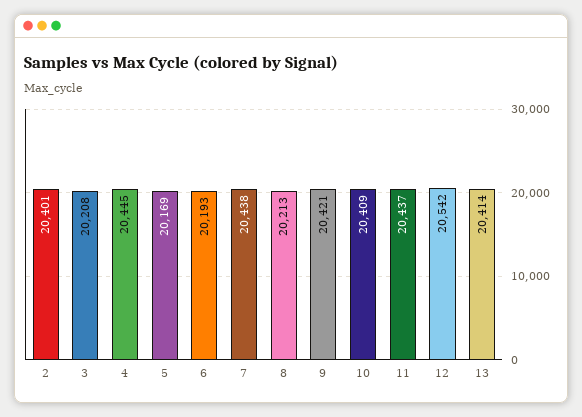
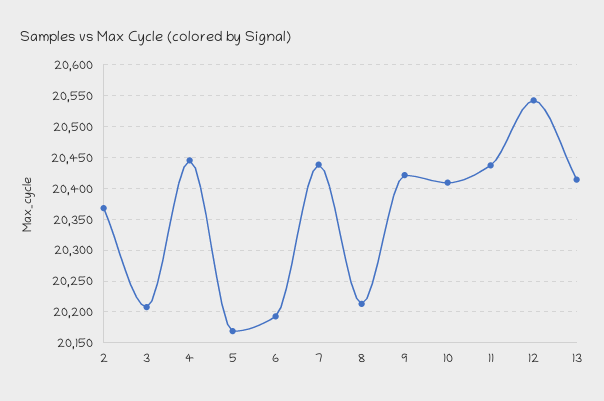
  {
-   "2": 20401,
+   "2": 20370,
    "3": 20208,
    "4": 20445,
    "5": 20169,
    "6": 20193,
    "7": 20438,
    "8": 20213,
    "9": 20421,
    "10": 20409,
    "11": 20437,
    "12": 20542,
    "13": 20414
  }

